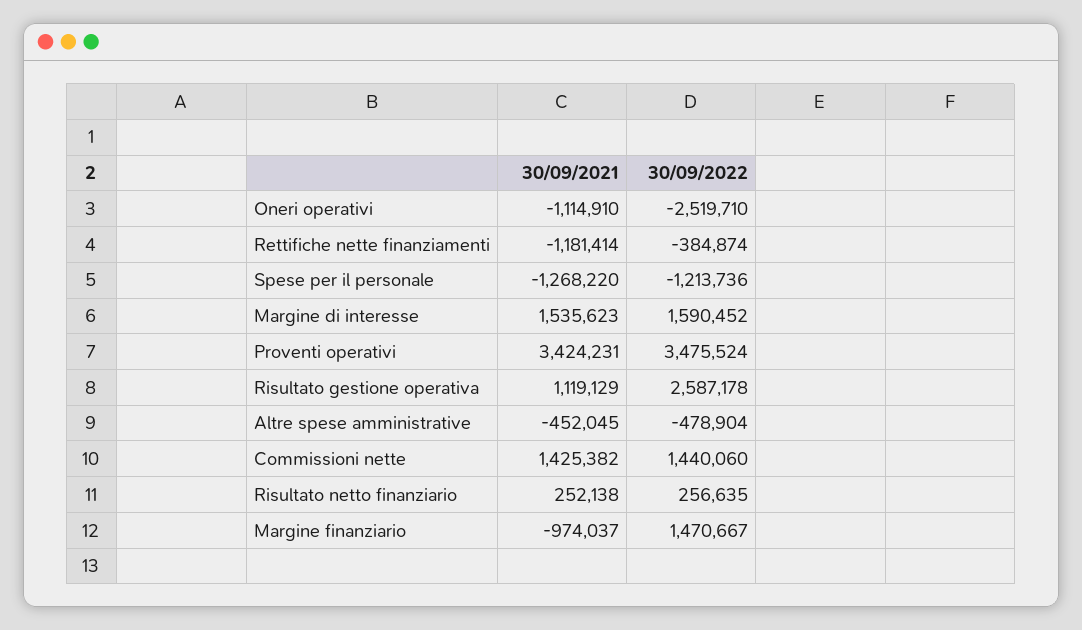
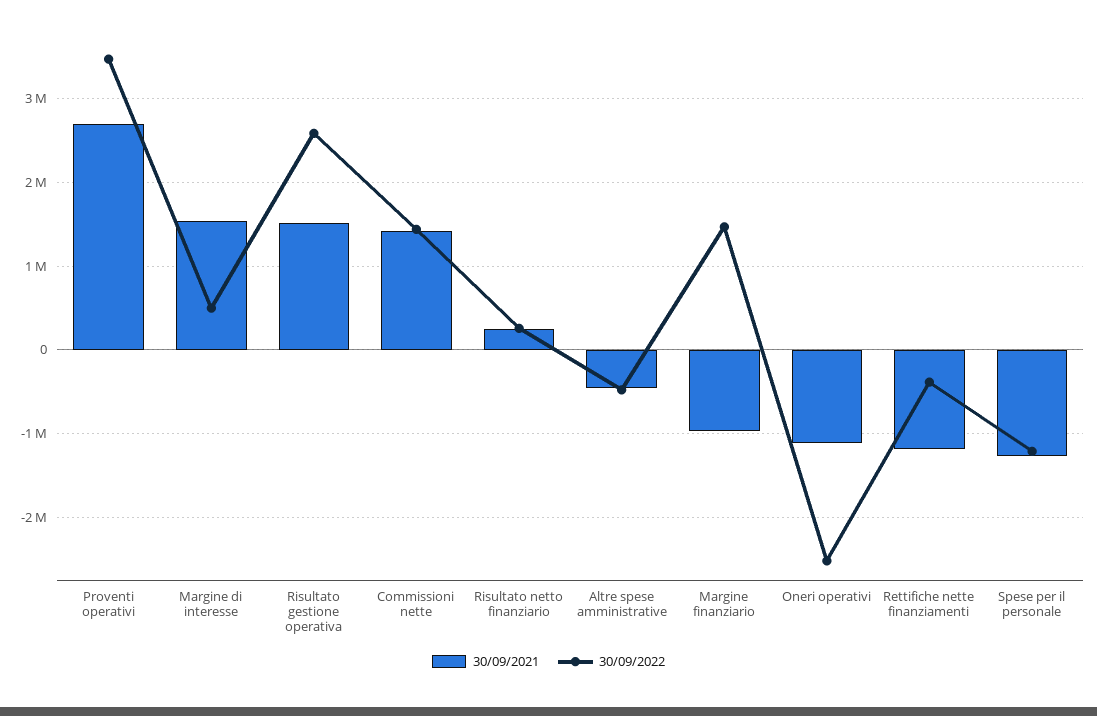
  {
    "30/09/2021": {
      "Oneri operativi": -1114910,
      "Rettifiche nette finanziamenti": -1181414,
      "Spese per il personale": -1268220,
      "Margine di interesse": 1535623,
-     "Proventi operativi": 3424231,
+     "Proventi operativi": 2700000,
-     "Risultato gestione operativa": 1119129,
+     "Risultato gestione operativa": 1500000,
      "Altre spese amministrative": -452045,
      "Commissioni nette": 1425382,
      "Risultato netto finanziario": 252138,
      "Margine finanziario": -974037
    },
    "30/09/2022": {
      "Oneri operativi": -2519710,
      "Rettifiche nette finanziamenti": -384874,
      "Spese per il personale": -1213736,
-     "Margine di interesse": 1590452,
+     "Margine di interesse": 500000,
      "Proventi operativi": 3475524,
      "Risultato gestione operativa": 2587178,
      "Altre spese amministrative": -478904,
      "Commissioni nette": 1440060,
      "Risultato netto finanziario": 256635,
      "Margine finanziario": 1470667
    }
  }

